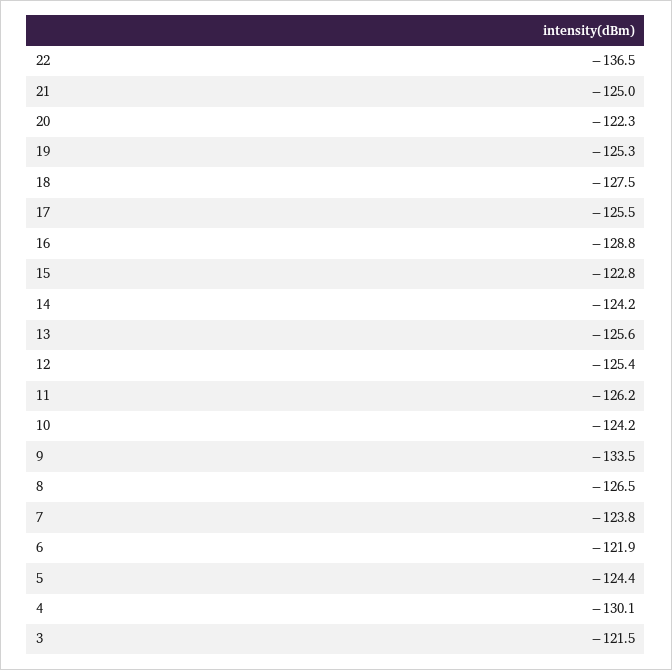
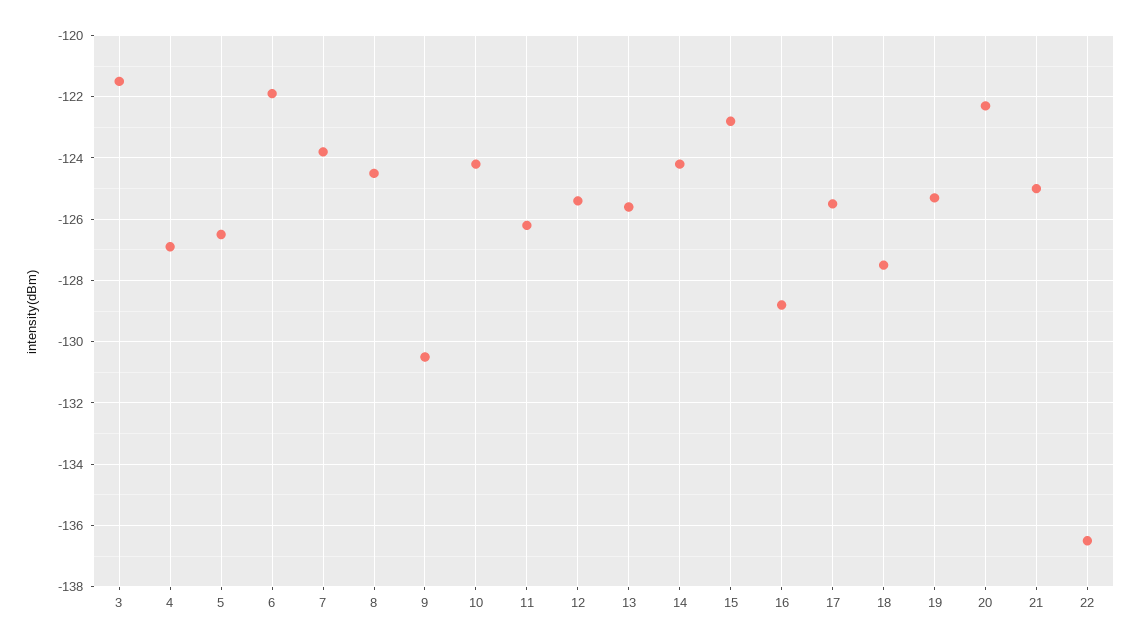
  {
    "22": -136.5,
    "21": -125,
    "20": -122.3,
    "19": -125.3,
    "18": -127.5,
    "17": -125.5,
    "16": -128.8,
    "15": -122.8,
    "14": -124.2,
    "13": -125.6,
    "12": -125.4,
    "11": -126.2,
    "10": -124.2,
-   "9": -133.5,
+   "9": -130.5,
-   "8": -126.5,
+   "8": -124.5,
    "7": -123.8,
    "6": -121.9,
-   "5": -124.4,
+   "5": -126.5,
-   "4": -130.1,
+   "4": -127,
    "3": -121.5
  }

